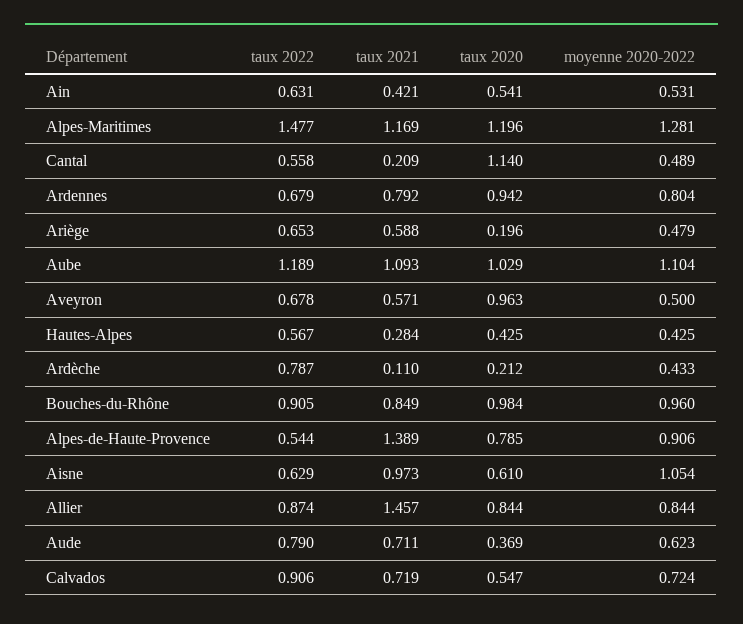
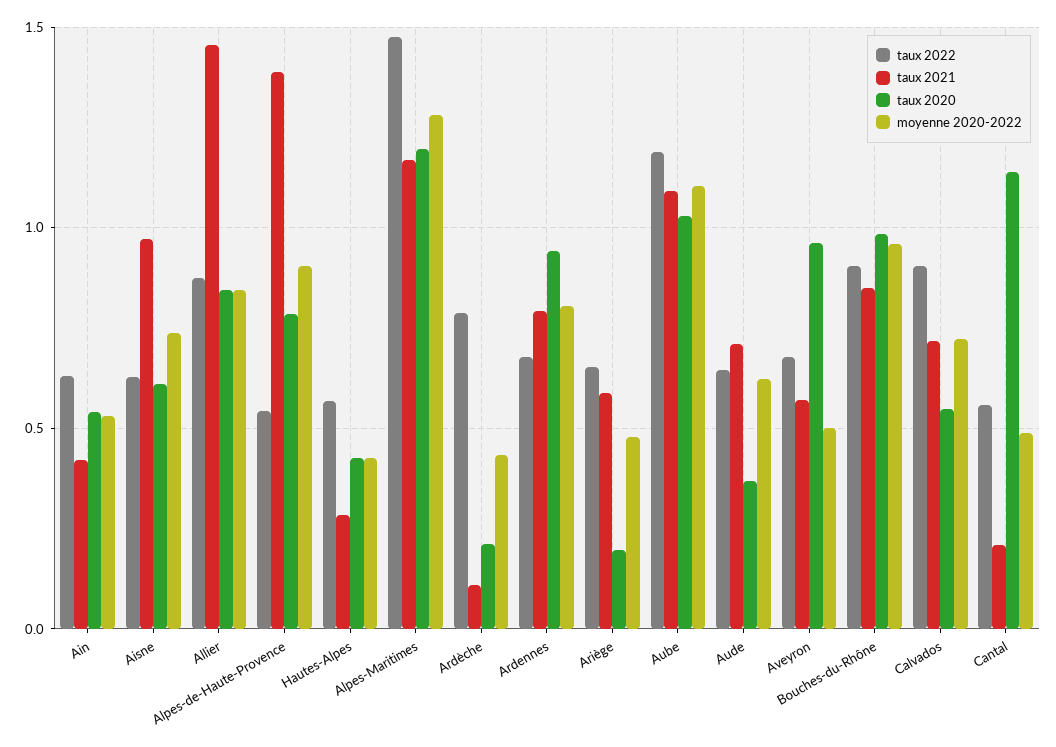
  {
    "taux 2022": {
      "Ain": 0.631,
      "Alpes-Maritimes": 1.477,
      "Cantal": 0.558,
      "Ardennes": 0.679,
      "Ariège": 0.653,
      "Aube": 1.189,
      "Aveyron": 0.678,
      "Hautes-Alpes": 0.567,
      "Ardèche": 0.787,
      "Bouches-du-Rhône": 0.905,
      "Alpes-de-Haute-Provence": 0.544,
      "Aisne": 0.629,
      "Allier": 0.874,
-     "Aude": 0.79,
+     "Aude": 0.65,
      "Calvados": 0.906
    },
    "taux 2021": {
      "Ain": 0.421,
      "Alpes-Maritimes": 1.169,
      "Cantal": 0.209,
      "Ardennes": 0.792,
      "Ariège": 0.588,
      "Aube": 1.093,
      "Aveyron": 0.571,
      "Hautes-Alpes": 0.284,
      "Ardèche": 0.11,
      "Bouches-du-Rhône": 0.849,
      "Alpes-de-Haute-Provence": 1.389,
      "Aisne": 0.973,
      "Allier": 1.457,
      "Aude": 0.711,
      "Calvados": 0.719
    },
    "taux 2020": {
      "Ain": 0.541,
      "Alpes-Maritimes": 1.196,
      "Cantal": 1.14,
      "Ardennes": 0.942,
      "Ariège": 0.196,
      "Aube": 1.029,
      "Aveyron": 0.963,
      "Hautes-Alpes": 0.425,
      "Ardèche": 0.212,
      "Bouches-du-Rhône": 0.984,
      "Alpes-de-Haute-Provence": 0.785,
      "Aisne": 0.61,
      "Allier": 0.844,
      "Aude": 0.369,
      "Calvados": 0.547
    },
    "moyenne 2020-2022": {
      "Ain": 0.531,
      "Alpes-Maritimes": 1.281,
      "Cantal": 0.489,
      "Ardennes": 0.804,
      "Ariège": 0.479,
      "Aube": 1.104,
      "Aveyron": 0.5,
      "Hautes-Alpes": 0.425,
      "Ardèche": 0.433,
      "Bouches-du-Rhône": 0.96,
      "Alpes-de-Haute-Provence": 0.906,
-     "Aisne": 1.054,
+     "Aisne": 0.75,
      "Allier": 0.844,
      "Aude": 0.623,
      "Calvados": 0.724
    }
  }

